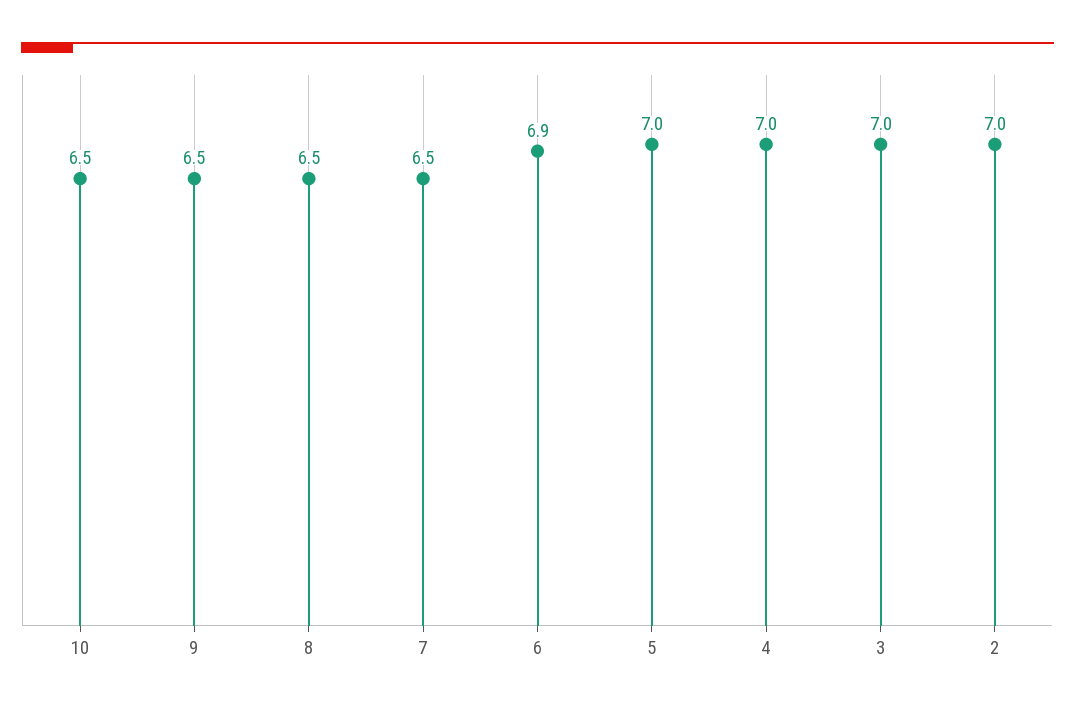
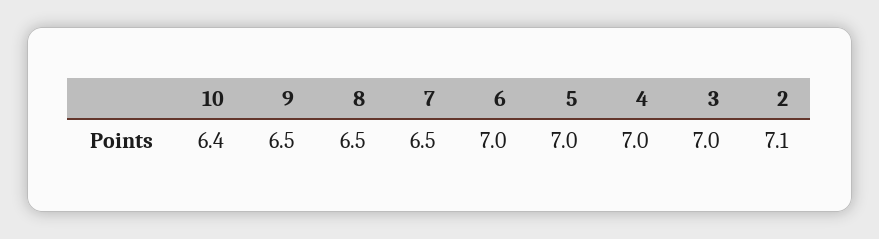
  {
-   "10": 6.5,
+   "10": 6.4,
    "9": 6.5,
    "8": 6.5,
    "7": 6.5,
-   "6": 6.9,
+   "6": 7,
    "5": 7,
    "4": 7,
    "3": 7,
-   "2": 7
+   "2": 7.1
  }

